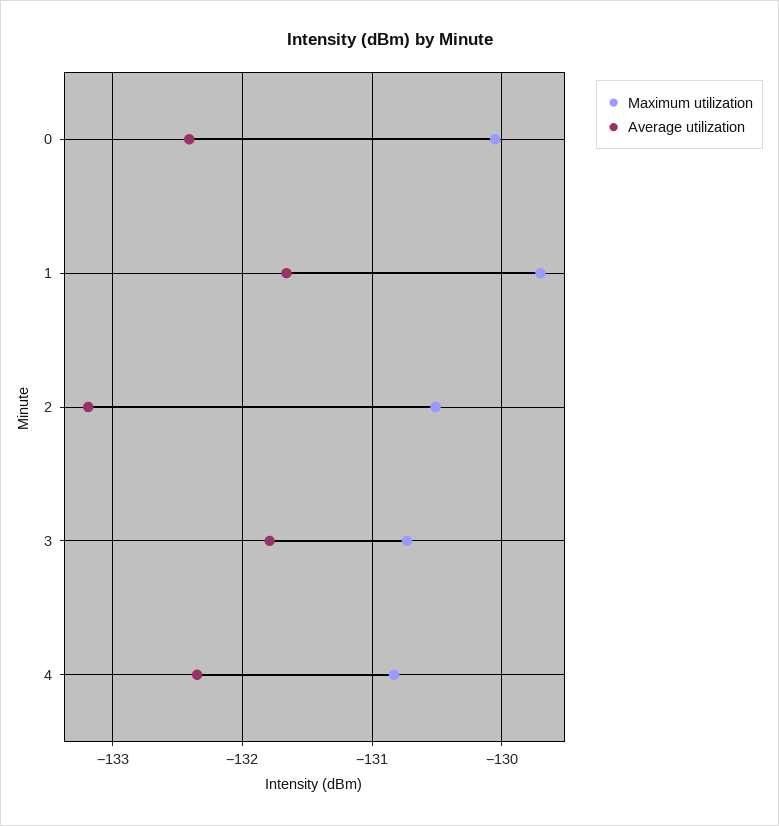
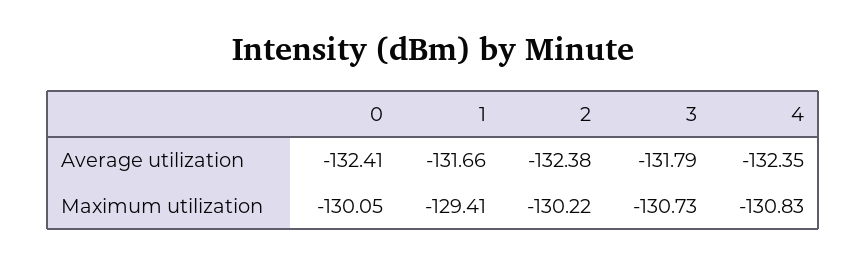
  {
    "Maximum utilization": {
      "0": -130.05,
-     "1": -129.7,
+     "1": -129.41,
-     "2": -130.5,
+     "2": -130.22,
      "3": -130.73,
      "4": -130.83
    },
    "Average utilization": {
      "0": -132.41,
      "1": -131.66,
-     "2": -133.2,
+     "2": -132.38,
      "3": -131.79,
      "4": -132.35
    }
  }

